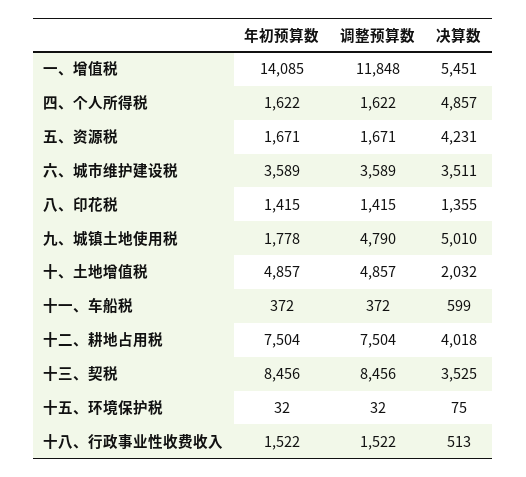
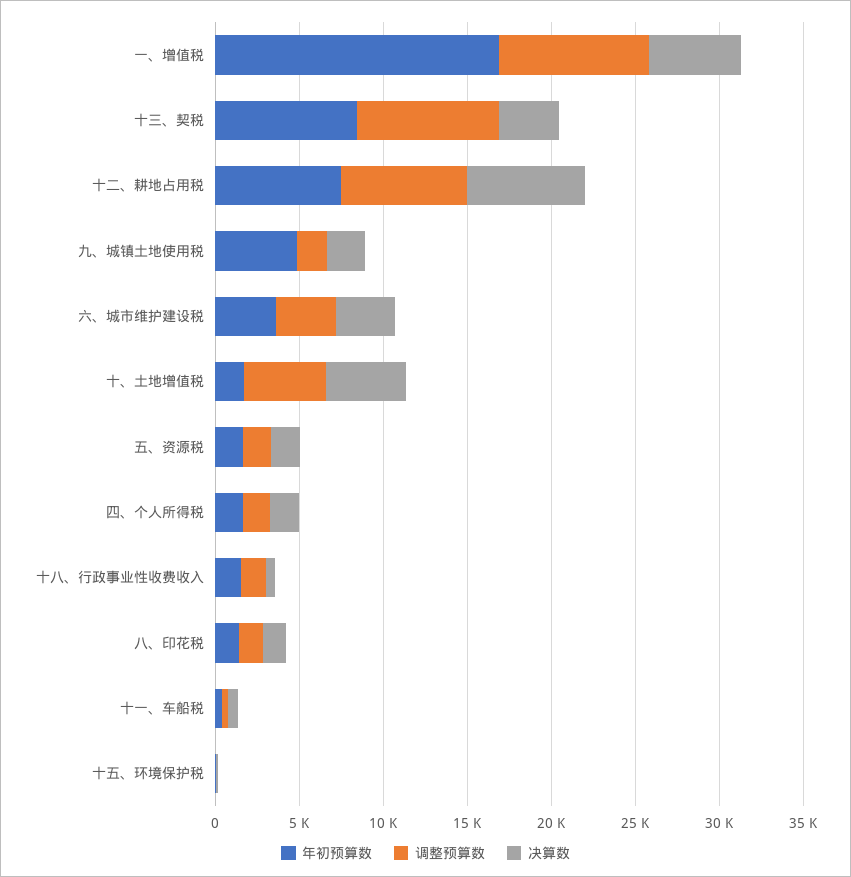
  {
    "年初预算数": {
-     "一、增值税": 14085,
+     "一、增值税": 17000,
      "四、个人所得税": 1622,
      "五、资源税": 1671,
      "六、城市维护建设税": 3589,
      "八、印花税": 1415,
-     "九、城镇土地使用税": 1778,
+     "九、城镇土地使用税": 5000,
-     "十、土地增值税": 4857,
+     "十、土地增值税": 2000,
      "十一、车船税": 372,
      "十二、耕地占用税": 7504,
      "十三、契税": 8456,
      "十五、环境保护税": 32,
      "十八、行政事业性收费收入": 1522
    },
    "调整预算数": {
-     "一、增值税": 11848,
+     "一、增值税": 9000,
      "四、个人所得税": 1622,
      "五、资源税": 1671,
      "六、城市维护建设税": 3589,
      "八、印花税": 1415,
-     "九、城镇土地使用税": 4790,
+     "九、城镇土地使用税": 2000,
      "十、土地增值税": 4857,
      "十一、车船税": 372,
      "十二、耕地占用税": 7504,
      "十三、契税": 8456,
      "十五、环境保护税": 32,
      "十八、行政事业性收费收入": 1522
    },
    "决算数": {
      "一、增值税": 5451,
-     "四、个人所得税": 4857,
+     "四、个人所得税": 2000,
-     "五、资源税": 4231,
+     "五、资源税": 2000,
      "六、城市维护建设税": 3511,
      "八、印花税": 1355,
-     "九、城镇土地使用税": 5010,
+     "九、城镇土地使用税": 2000,
-     "十、土地增值税": 2032,
+     "十、土地增值税": 5000,
      "十一、车船税": 599,
-     "十二、耕地占用税": 4018,
+     "十二、耕地占用税": 7000,
      "十三、契税": 3525,
      "十五、环境保护税": 75,
      "十八、行政事业性收费收入": 513
    }
  }

